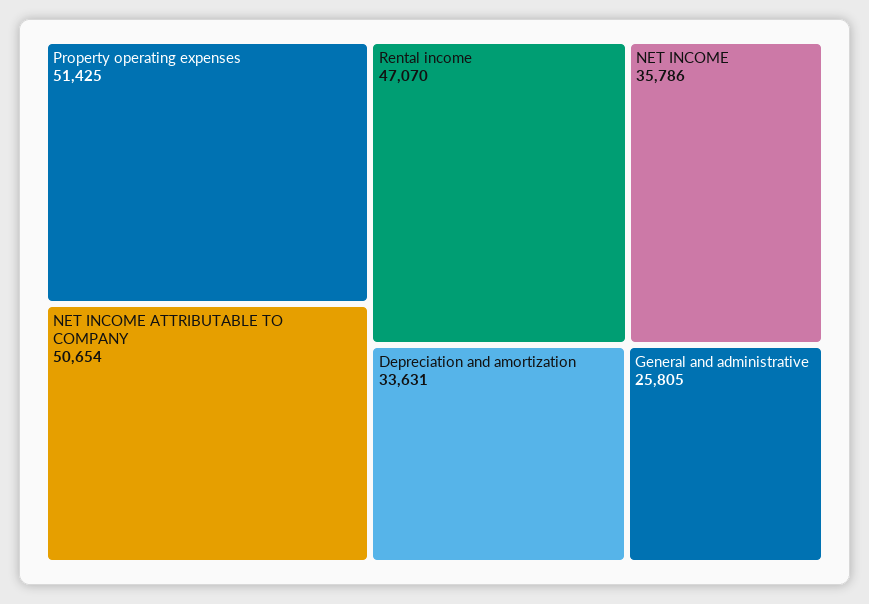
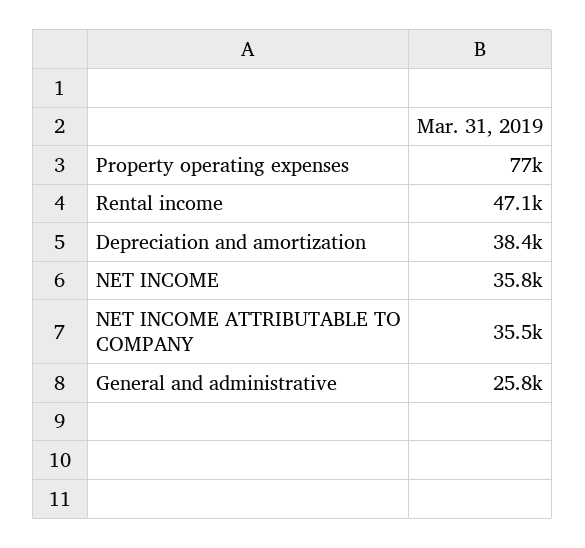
  {
-   "Property operating expenses": 51425,
+   "Property operating expenses": 77000,
-   "NET INCOME ATTRIBUTABLE TO COMPANY": 50654,
+   "NET INCOME ATTRIBUTABLE TO COMPANY": 35500,
    "Rental income": 47070,
    "NET INCOME": 35786,
-   "Depreciation and amortization": 33631,
+   "Depreciation and amortization": 38400,
    "General and administrative": 25805
  }

